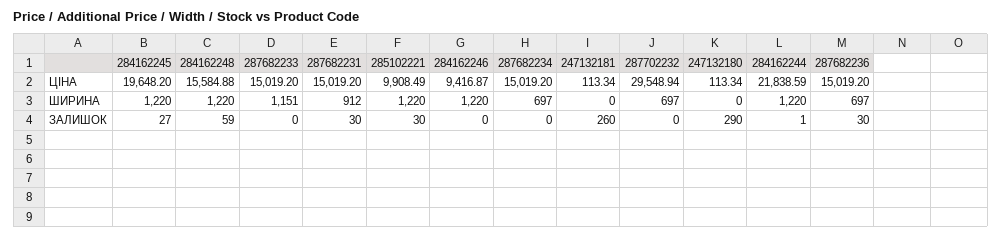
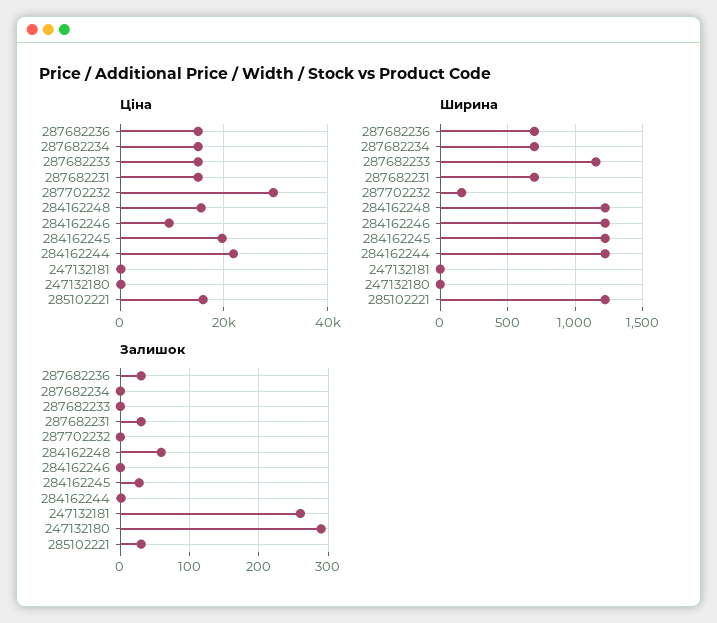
  {
    "ЦІНА": {
      "284162245": 19648.2,
      "284162248": 15584.88,
      "287682233": 15019.2,
      "287682231": 15019.2,
-     "285102221": 9908.49,
+     "285102221": 16000,
      "284162246": 9416.87,
      "287682234": 15019.2,
      "247132181": 113.34,
      "287702232": 29548.94,
      "247132180": 113.34,
      "284162244": 21838.59,
      "287682236": 15019.2
    },
    "ШИРИНА": {
      "284162245": 1220,
      "284162248": 1220,
      "287682233": 1151,
-     "287682231": 912,
+     "287682231": 700,
      "285102221": 1220,
      "284162246": 1220,
      "287682234": 697,
      "247132181": 0,
-     "287702232": 697,
+     "287702232": 150,
      "247132180": 0,
      "284162244": 1220,
      "287682236": 697
    },
    "ЗАЛИШОК": {
      "284162245": 27,
      "284162248": 59,
      "287682233": 0,
      "287682231": 30,
      "285102221": 30,
      "284162246": 0,
      "287682234": 0,
      "247132181": 260,
      "287702232": 0,
      "247132180": 290,
      "284162244": 1,
      "287682236": 30
    }
  }

